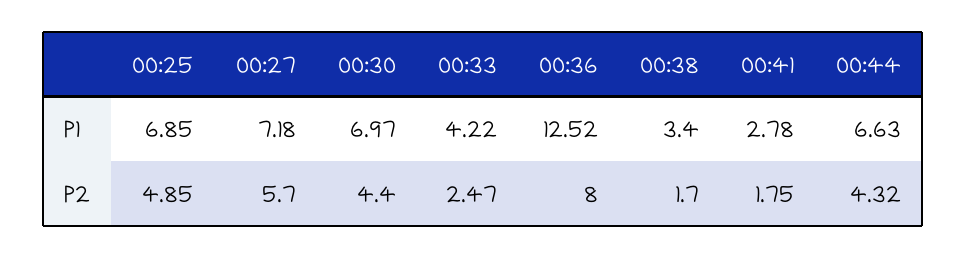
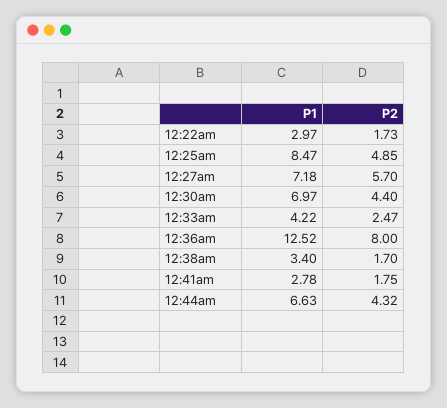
  {
    "00:25": {
-     "P1": 6.85,
+     "P1": 8.47,
      "P2": 4.85
    },
    "00:27": {
      "P1": 7.18,
      "P2": 5.7
    },
    "00:30": {
      "P1": 6.97,
      "P2": 4.4
    },
    "00:33": {
      "P1": 4.22,
      "P2": 2.47
    },
    "00:36": {
      "P1": 12.52,
      "P2": 8
    },
    "00:38": {
      "P1": 3.4,
      "P2": 1.7
    },
    "00:41": {
      "P1": 2.78,
      "P2": 1.75
    },
    "00:44": {
      "P1": 6.63,
      "P2": 4.32
-   }
+   },
+   "12:22am": {
+     "P1": 2.97,
+     "P2": 1.73
+   }
  }

